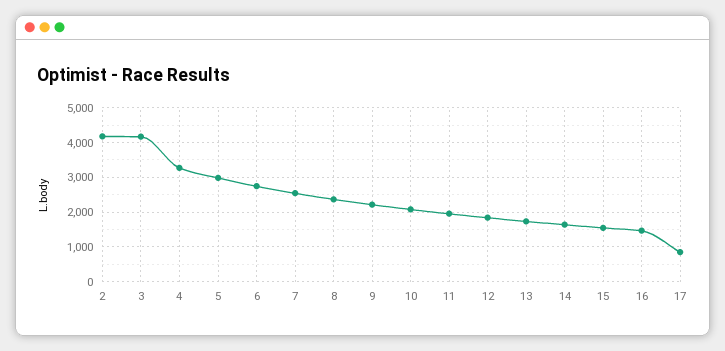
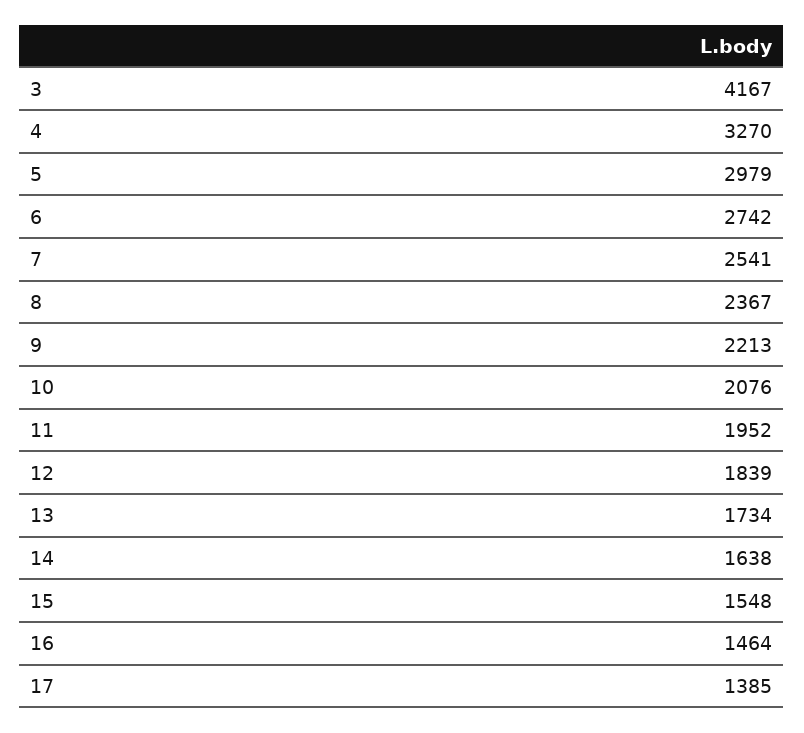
  {
-   "2": 4200,
    "3": 4167,
    "4": 3270,
    "5": 2979,
    "6": 2742,
    "7": 2541,
    "8": 2367,
    "9": 2213,
    "10": 2076,
    "11": 1952,
    "12": 1839,
    "13": 1734,
    "14": 1638,
    "15": 1548,
    "16": 1464,
-   "17": 800
+   "17": 1385
  }

